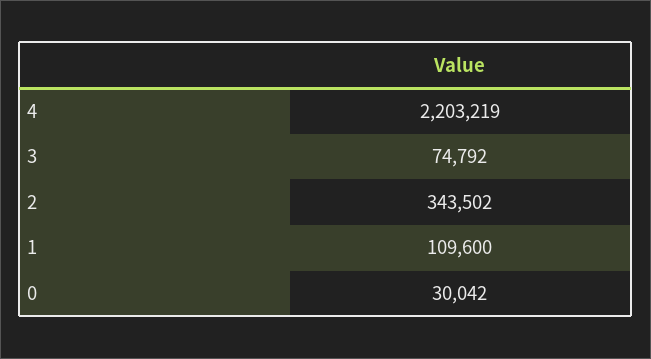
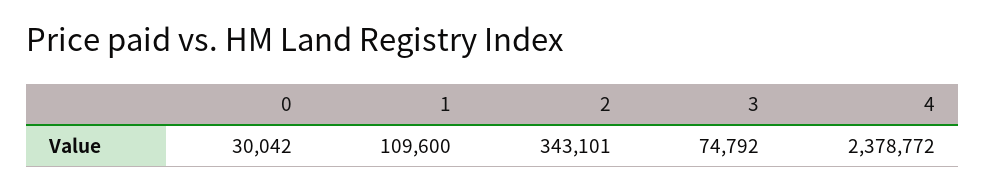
  {
-   "4": 2203219,
+   "4": 2378772,
    "3": 74792,
-   "2": 343502,
+   "2": 343101,
    "1": 109600,
    "0": 30042
  }

